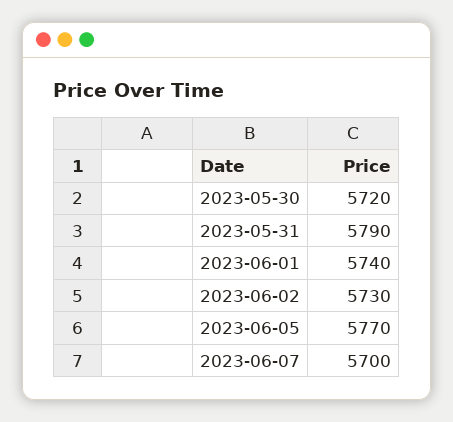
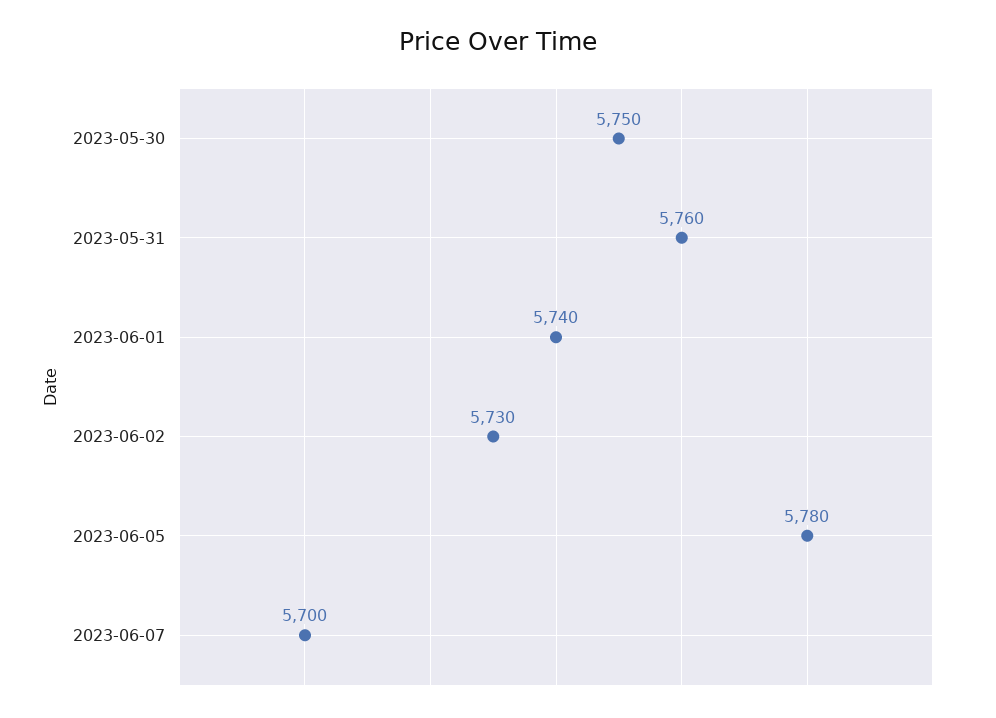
  {
-   "2023-05-30": 5720,
+   "2023-05-30": 5750,
-   "2023-05-31": 5790,
+   "2023-05-31": 5760,
    "2023-06-01": 5740,
    "2023-06-02": 5730,
-   "2023-06-05": 5770,
+   "2023-06-05": 5780,
    "2023-06-07": 5700
  }

